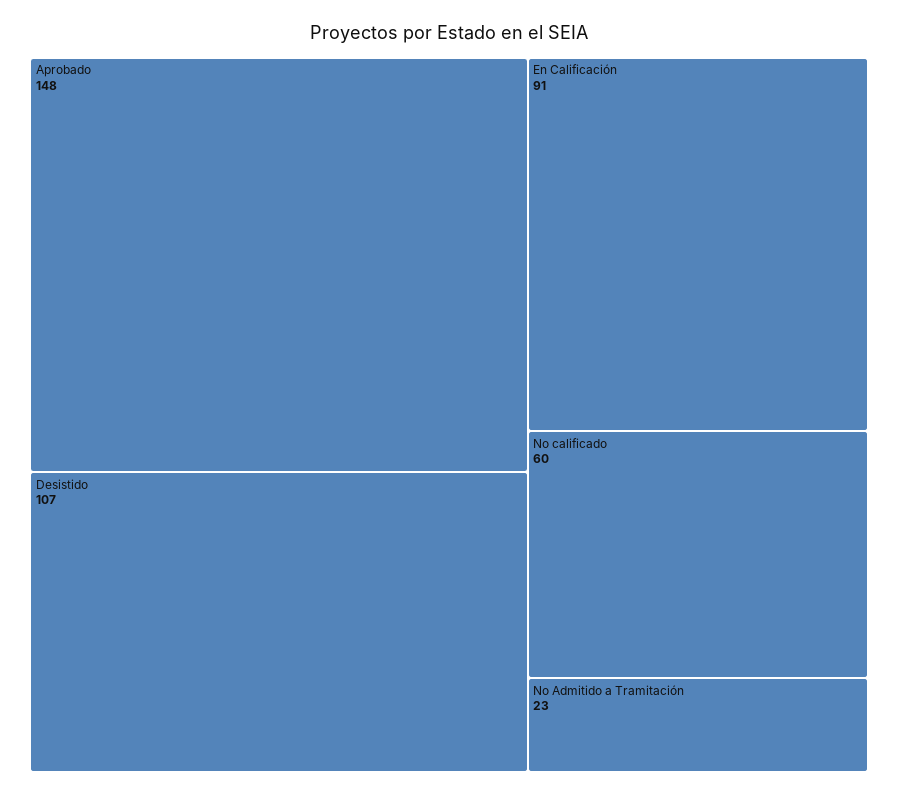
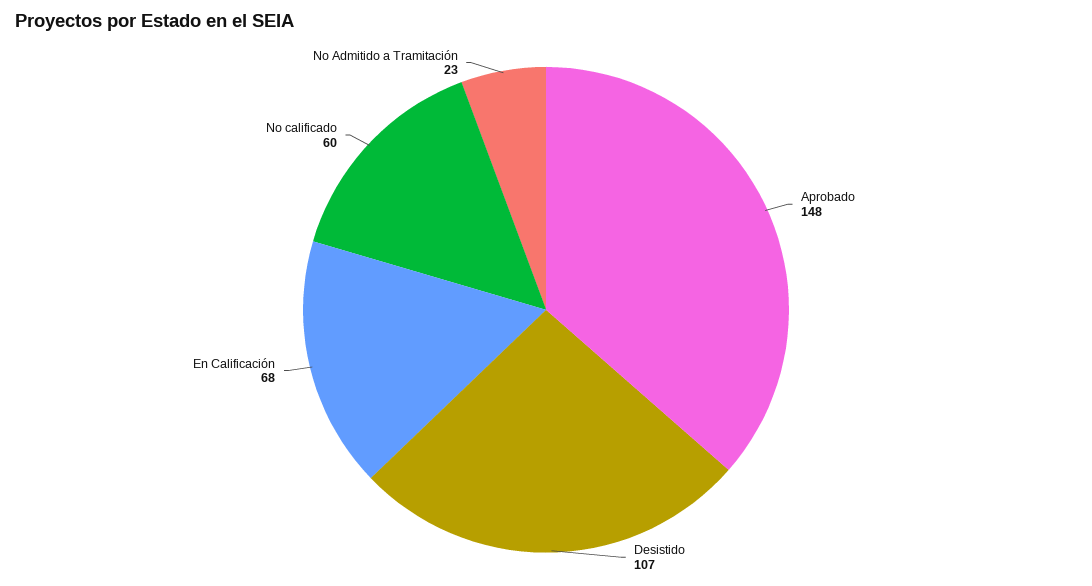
  {
    "Aprobado": 148,
    "Desistido": 107,
-   "En Calificación": 91,
+   "En Calificación": 68,
    "No calificado": 60,
    "No Admitido a Tramitación": 23
  }

